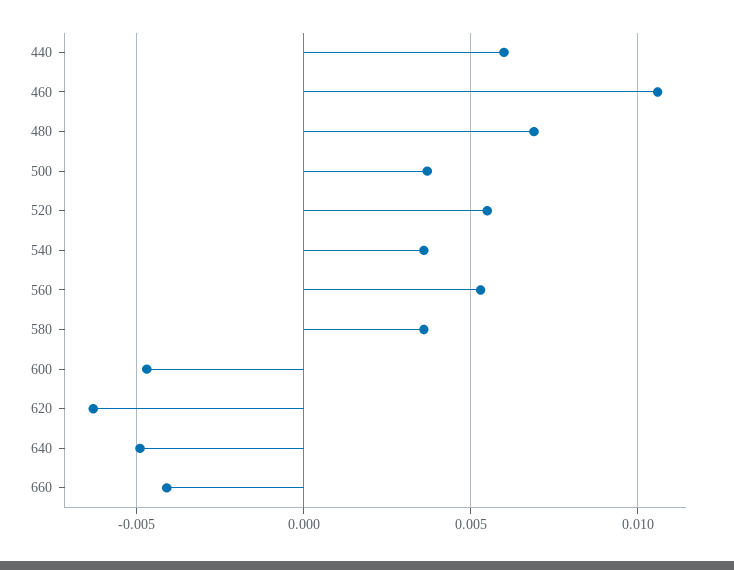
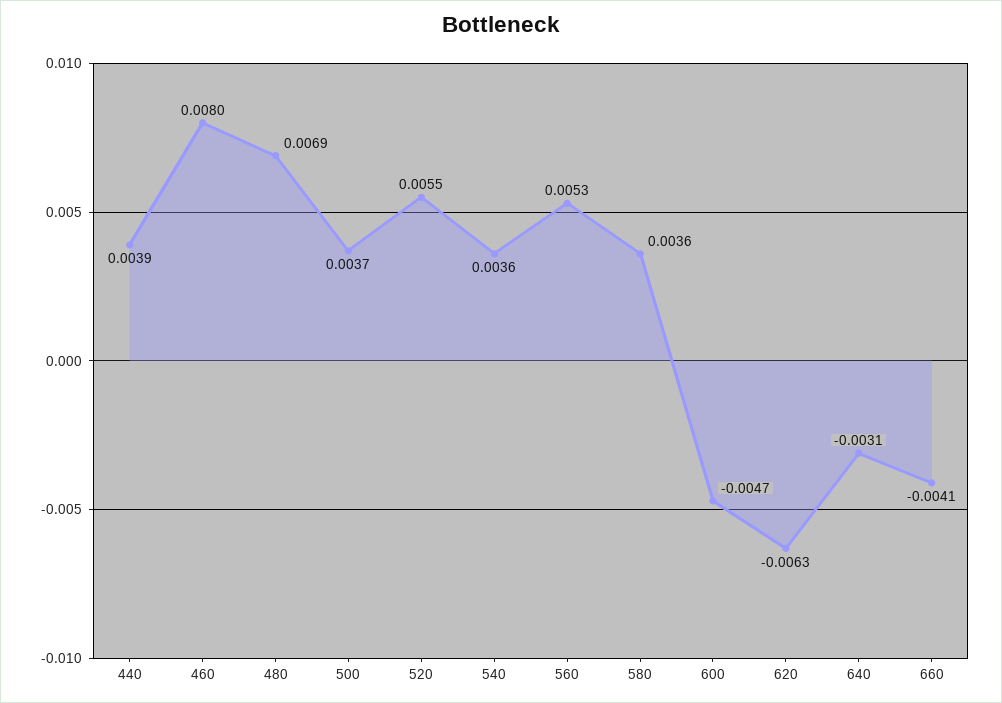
  {
-   "440": 0.006,
+   "440": 0.0039,
-   "460": 0.0105,
+   "460": 0.008,
    "480": 0.0069,
    "500": 0.0037,
    "520": 0.0055,
    "540": 0.0036,
    "560": 0.0053,
    "580": 0.0036,
    "600": -0.0047,
    "620": -0.0063,
-   "640": -0.005,
+   "640": -0.0031,
    "660": -0.0041
  }

